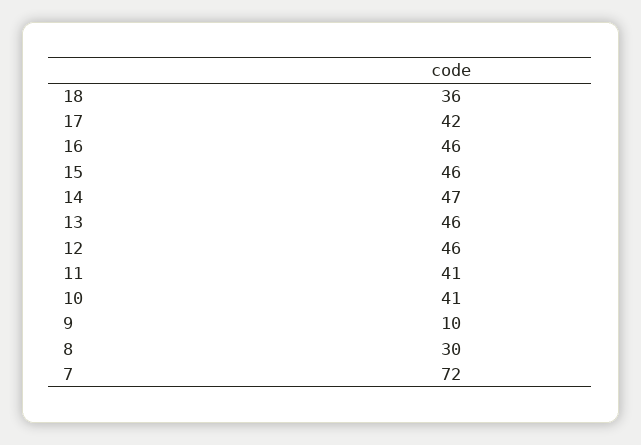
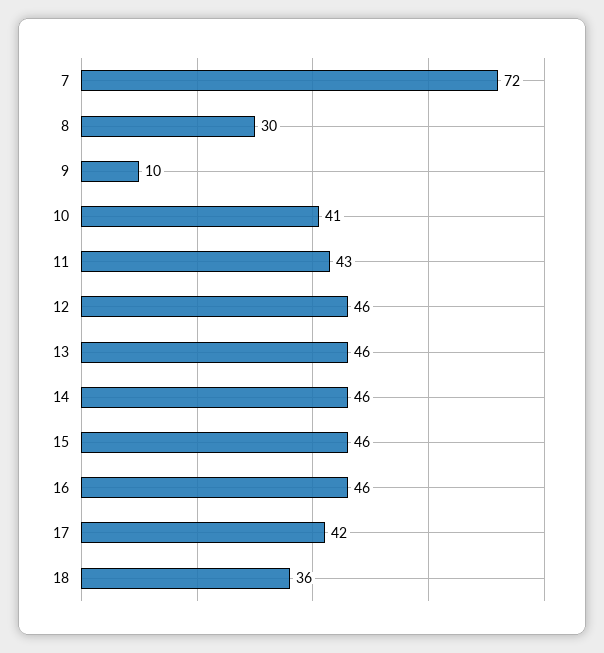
  {
    "18": 36,
    "17": 42,
    "16": 46,
    "15": 46,
-   "14": 47,
+   "14": 46,
    "13": 46,
    "12": 46,
-   "11": 41,
+   "11": 43,
    "10": 41,
    "9": 10,
    "8": 30,
    "7": 72
  }

